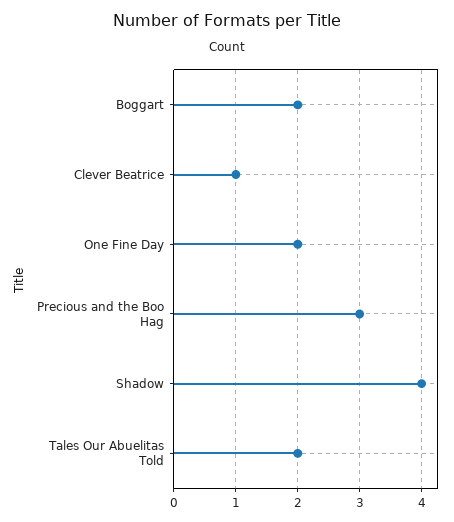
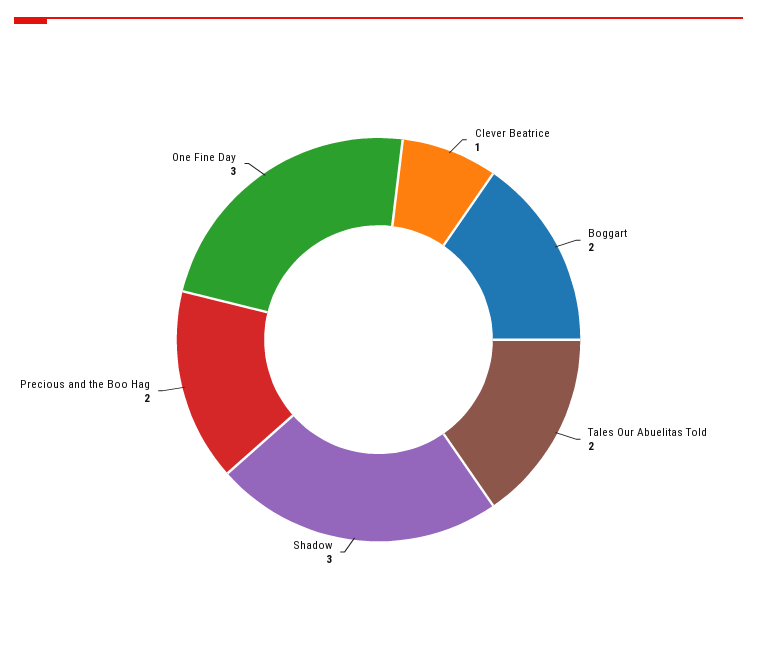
  {
    "Boggart": 2,
    "Clever Beatrice": 1,
-   "One Fine Day": 2,
+   "One Fine Day": 3,
-   "Precious and the Boo Hag": 3,
+   "Precious and the Boo Hag": 2,
-   "Shadow": 4,
+   "Shadow": 3,
    "Tales Our Abuelitas Told": 2
  }

